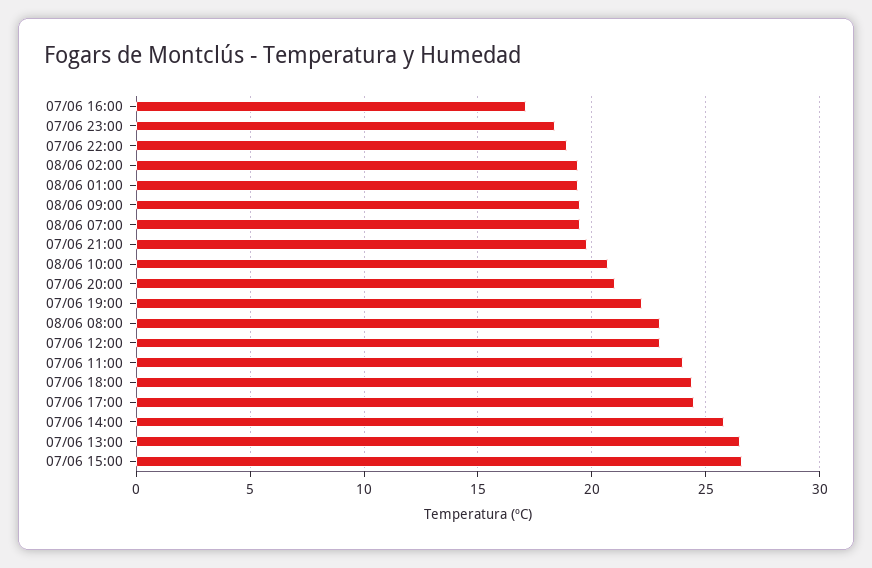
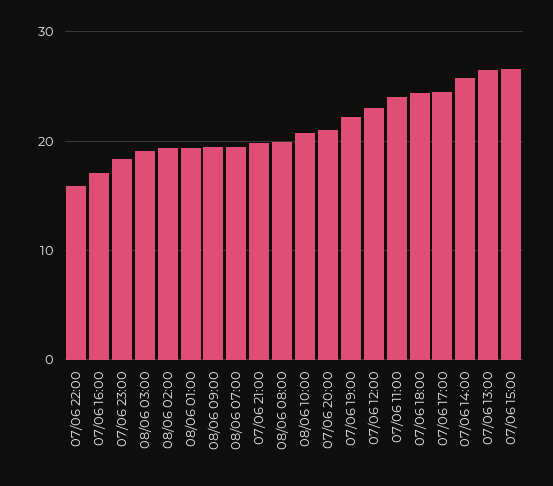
  {
    "07/06 16:00": 17,
    "07/06 23:00": 18.5,
-   "07/06 22:00": 19,
+   "07/06 22:00": 16,
    "08/06 02:00": 19.5,
    "08/06 01:00": 19.5,
    "08/06 09:00": 19.5,
    "08/06 07:00": 19.5,
    "07/06 21:00": 20,
    "08/06 10:00": 20.5,
    "07/06 20:00": 21,
    "07/06 19:00": 22,
-   "08/06 08:00": 23,
+   "08/06 08:00": 20,
    "07/06 12:00": 23,
    "07/06 11:00": 24,
    "07/06 18:00": 24.5,
    "07/06 17:00": 24.5,
    "07/06 14:00": 26,
    "07/06 13:00": 26.5,
-   "07/06 15:00": 26.5
+   "07/06 15:00": 26.5,
+   "08/06 03:00": 19
  }

